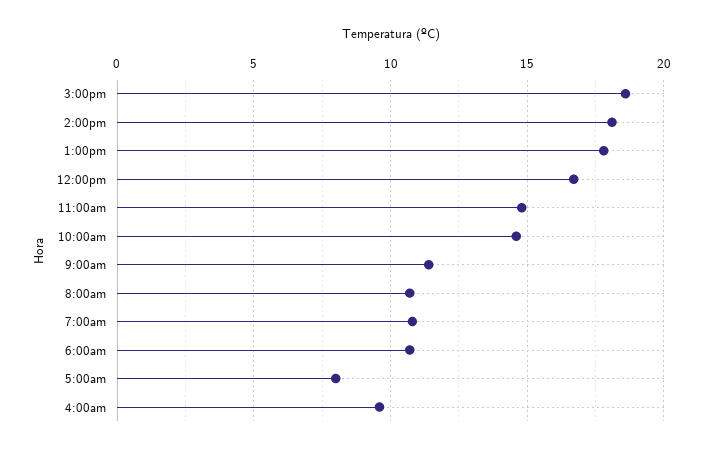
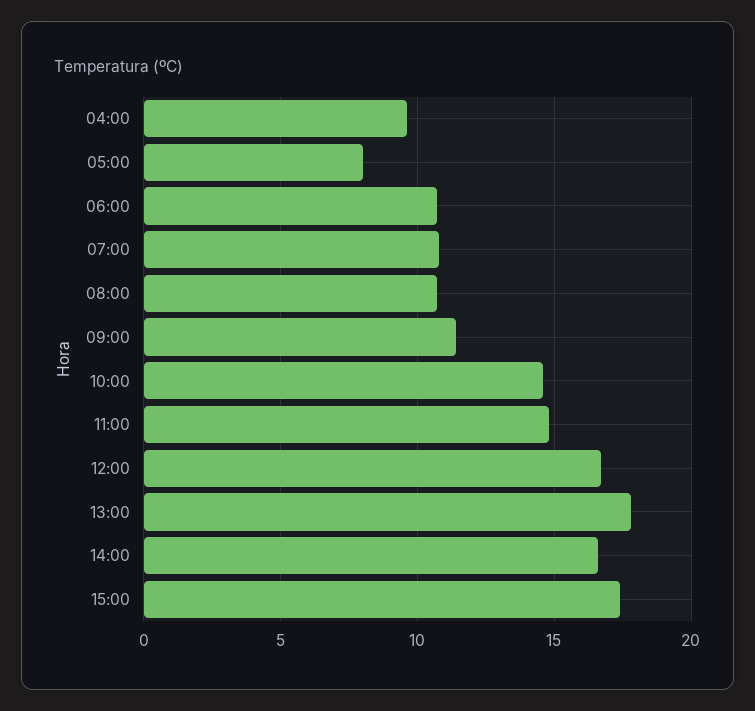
  {
-   "3:00pm": 18.5,
+   "3:00pm": 17.5,
-   "2:00pm": 18,
+   "2:00pm": 16.5,
    "1:00pm": 18,
    "12:00pm": 16.5,
    "11:00am": 15,
    "10:00am": 14.5,
    "9:00am": 11.5,
    "8:00am": 10.5,
    "7:00am": 11,
    "6:00am": 10.5,
    "5:00am": 8,
    "4:00am": 9.5
  }

